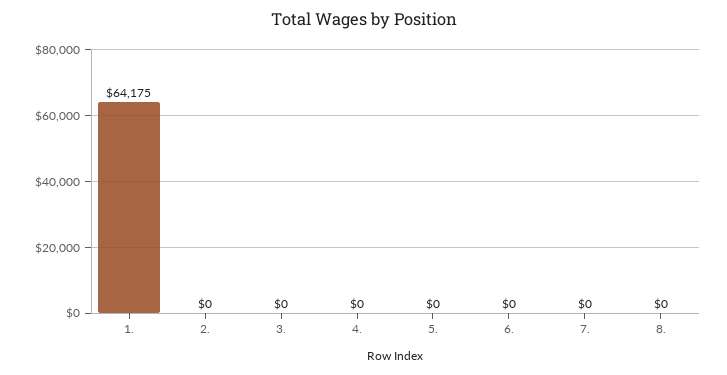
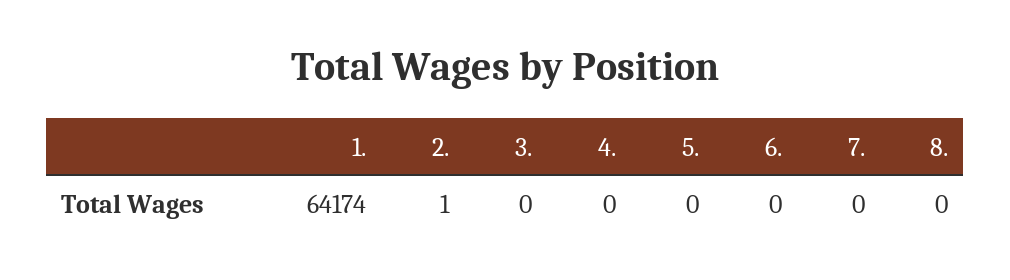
  {
-   "1.": 64175,
+   "1.": 64174,
-   "2.": 0,
+   "2.": 1,
    "3.": 0,
    "4.": 0,
    "5.": 0,
    "6.": 0,
    "7.": 0,
    "8.": 0
  }

